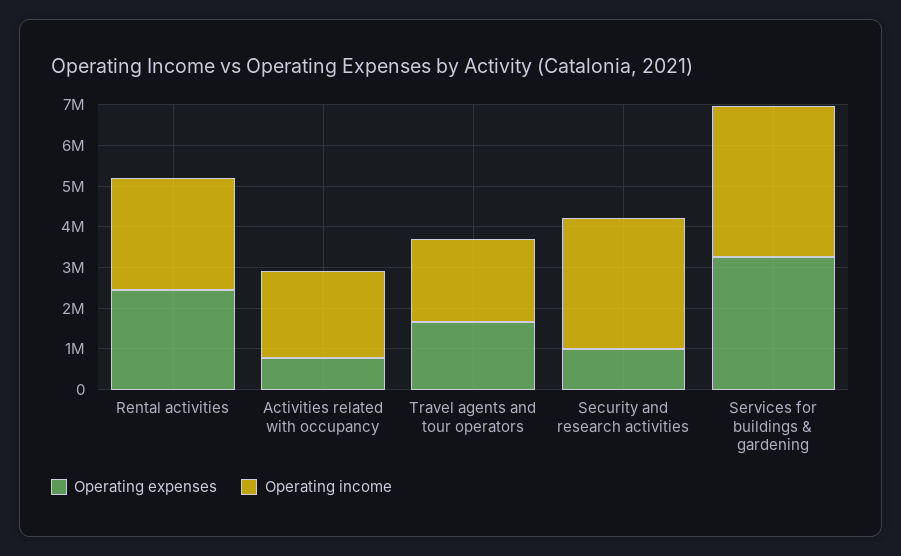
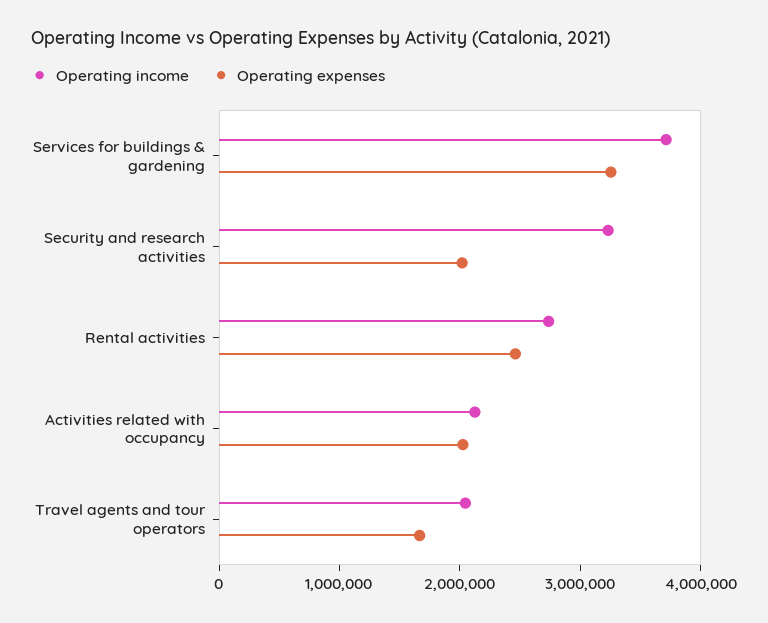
  {
    "Operating expenses": {
      "Rental activities": 2400000,
-     "Activities related with occupancy": 800000,
+     "Activities related with occupancy": 2000000,
      "Travel agents and tour operators": 1600000,
-     "Security and research activities": 1000000,
+     "Security and research activities": 2000000,
      "Services for buildings & gardening": 3200000
    },
    "Operating income": {
      "Rental activities": 2800000,
      "Activities related with occupancy": 2200000,
      "Travel agents and tour operators": 2000000,
      "Security and research activities": 3200000,
      "Services for buildings & gardening": 3800000
    }
  }

